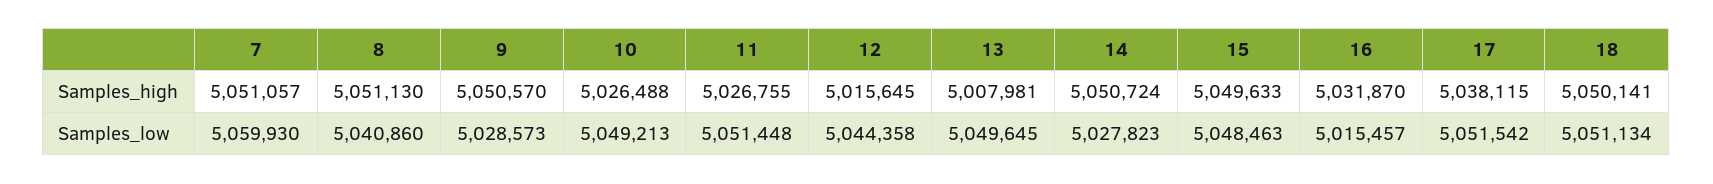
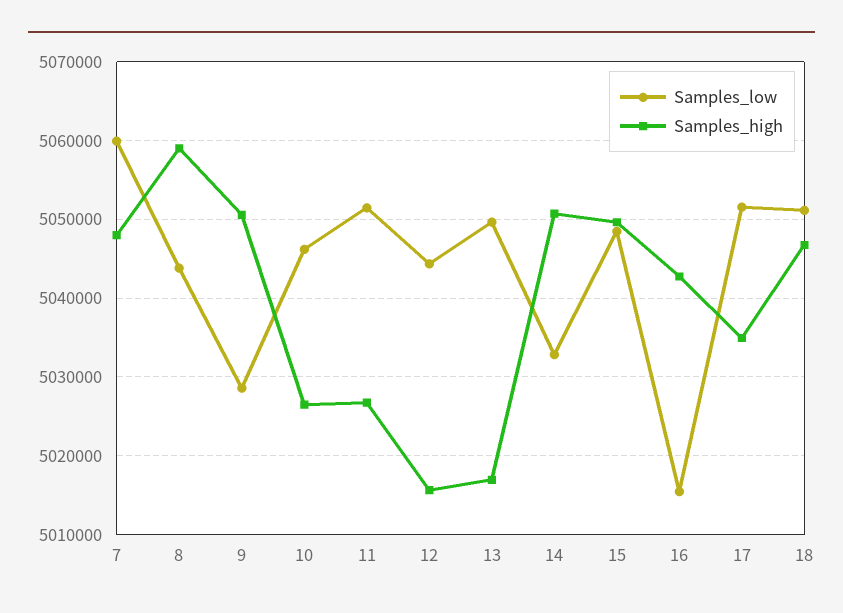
  {
    "Samples_high": {
-     "7": 5051057,
+     "7": 5048000,
-     "8": 5051130,
+     "8": 5059000,
      "9": 5050570,
      "10": 5026488,
      "11": 5026755,
      "12": 5015645,
-     "13": 5007981,
+     "13": 5017000,
      "14": 5050724,
      "15": 5049633,
-     "16": 5031870,
+     "16": 5043000,
-     "17": 5038115,
+     "17": 5035000,
-     "18": 5050141
+     "18": 5047000
    },
    "Samples_low": {
      "7": 5059930,
-     "8": 5040860,
+     "8": 5044000,
      "9": 5028573,
-     "10": 5049213,
+     "10": 5046000,
      "11": 5051448,
      "12": 5044358,
      "13": 5049645,
-     "14": 5027823,
+     "14": 5033000,
      "15": 5048463,
      "16": 5015457,
      "17": 5051542,
      "18": 5051134
    }
  }

